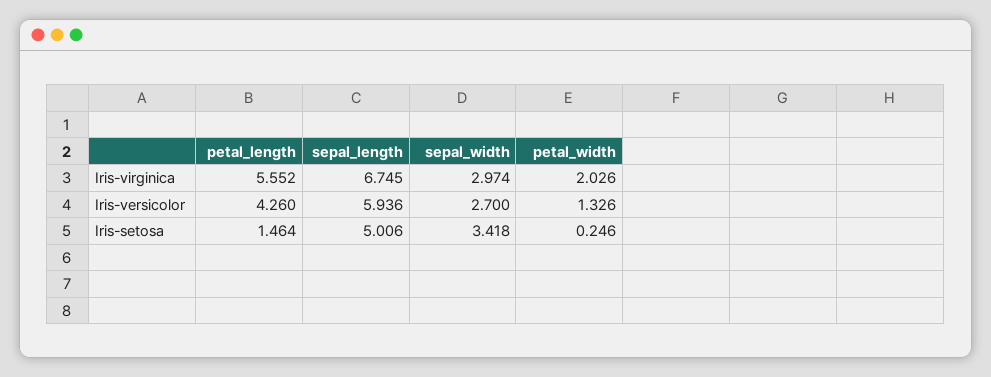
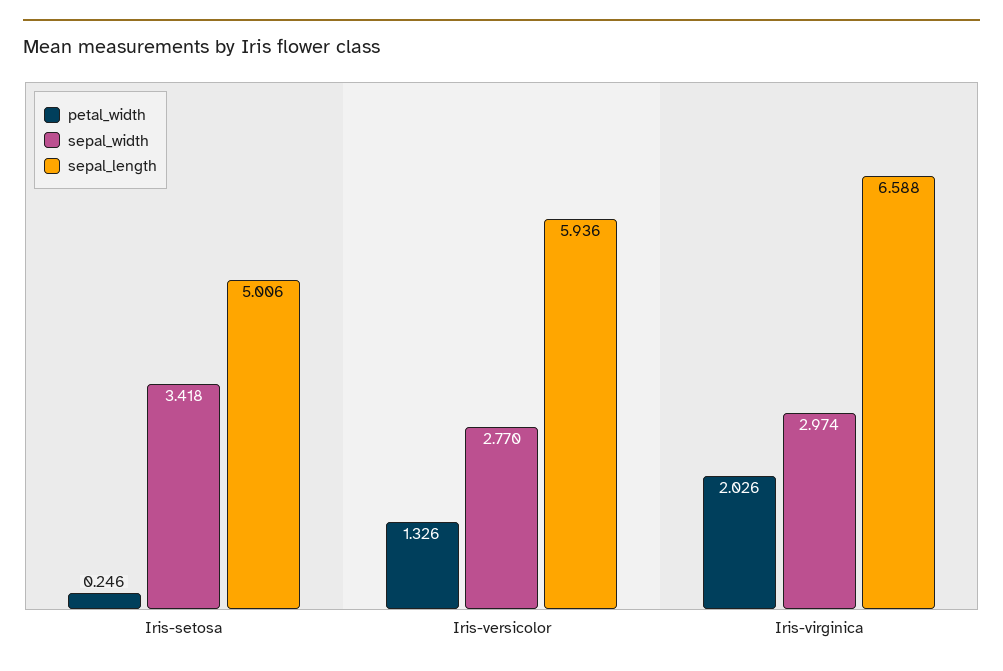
  {
-   "petal_length": {
-     "Iris-virginica": 5.552,
-     "Iris-versicolor": 4.26,
-     "Iris-setosa": 1.464
-   },
    "sepal_length": {
-     "Iris-virginica": 6.745,
+     "Iris-virginica": 6.588,
      "Iris-versicolor": 5.936,
      "Iris-setosa": 5.006
    },
    "sepal_width": {
      "Iris-virginica": 2.974,
-     "Iris-versicolor": 2.7,
+     "Iris-versicolor": 2.77,
      "Iris-setosa": 3.418
    },
    "petal_width": {
      "Iris-virginica": 2.026,
      "Iris-versicolor": 1.326,
      "Iris-setosa": 0.246
    }
  }

